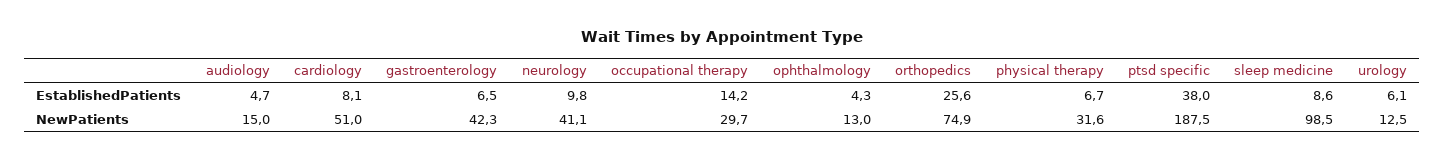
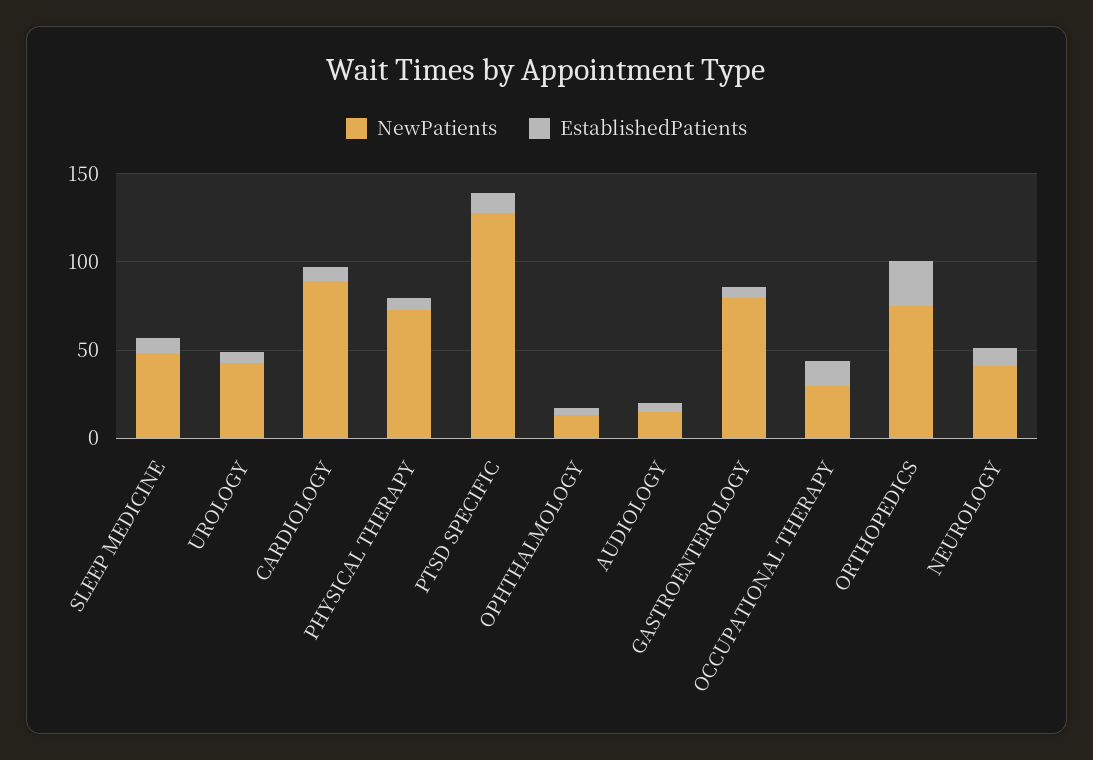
  {
    "EstablishedPatients": {
      "audiology": 4.7,
      "cardiology": 8.1,
      "gastroenterology": 6.5,
      "neurology": 9.8,
      "occupational therapy": 14.2,
      "ophthalmology": 4.3,
      "orthopedics": 25.6,
      "physical therapy": 6.7,
-     "ptsd specific": 38,
+     "ptsd specific": 10,
      "sleep medicine": 8.6,
      "urology": 6.1
    },
    "NewPatients": {
      "audiology": 15,
-     "cardiology": 51,
+     "cardiology": 90,
-     "gastroenterology": 42.3,
+     "gastroenterology": 80,
      "neurology": 41.1,
      "occupational therapy": 29.7,
      "ophthalmology": 13,
      "orthopedics": 74.9,
-     "physical therapy": 31.6,
+     "physical therapy": 70,
-     "ptsd specific": 187.5,
+     "ptsd specific": 130,
-     "sleep medicine": 98.5,
+     "sleep medicine": 50,
-     "urology": 12.5
+     "urology": 40
    }
  }

